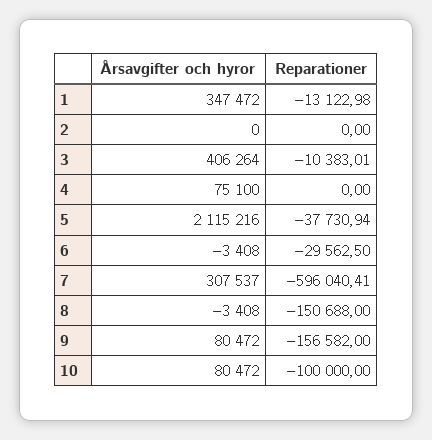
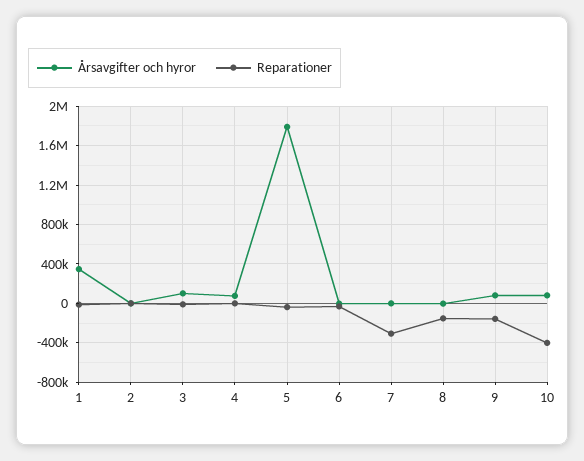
  {
    "Årsavgifter och hyror": {
      "1": 347472,
      "2": 0,
-     "3": 406264,
+     "3": 100000,
      "4": 75100,
-     "5": 2115216,
+     "5": 1800000,
      "6": -3408,
-     "7": 307537,
+     "7": 0,
      "8": -3408,
      "9": 80472,
      "10": 80472
    },
    "Reparationer": {
      "1": -13122.98,
      "2": 0,
      "3": -10383.01,
      "4": 0,
      "5": -37730.94,
      "6": -29562.5,
-     "7": -596040.41,
+     "7": -300000,
      "8": -150688,
      "9": -156582,
-     "10": -100000
+     "10": -400000
    }
  }

